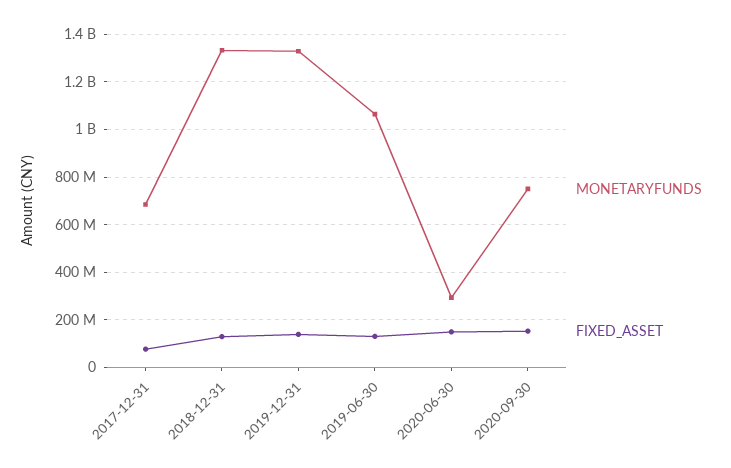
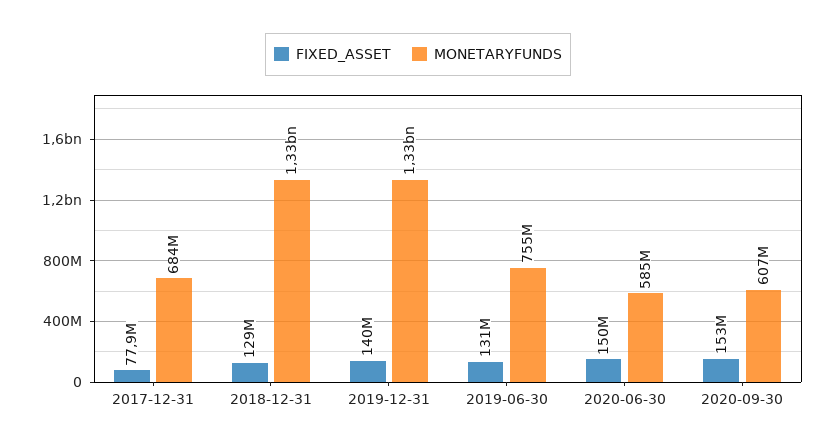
  {
    "MONETARYFUNDS": {
      "2017-12-31": 684000000,
      "2018-12-31": 1330000000,
      "2019-12-31": 1330000000,
-     "2019-06-30": 1050000000,
+     "2019-06-30": 755000000,
-     "2020-06-30": 300000000,
+     "2020-06-30": 585000000,
-     "2020-09-30": 750000000
+     "2020-09-30": 607000000
    },
    "FIXED_ASSET": {
      "2017-12-31": 77900000,
      "2018-12-31": 129000000,
      "2019-12-31": 140000000,
      "2019-06-30": 131000000,
      "2020-06-30": 150000000,
      "2020-09-30": 153000000
    }
  }

